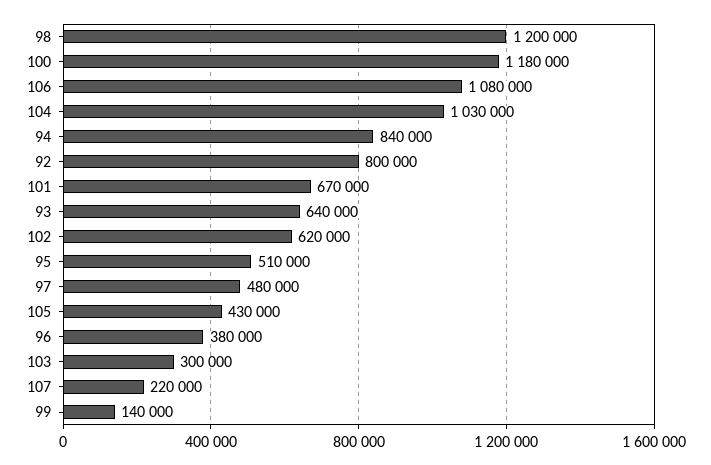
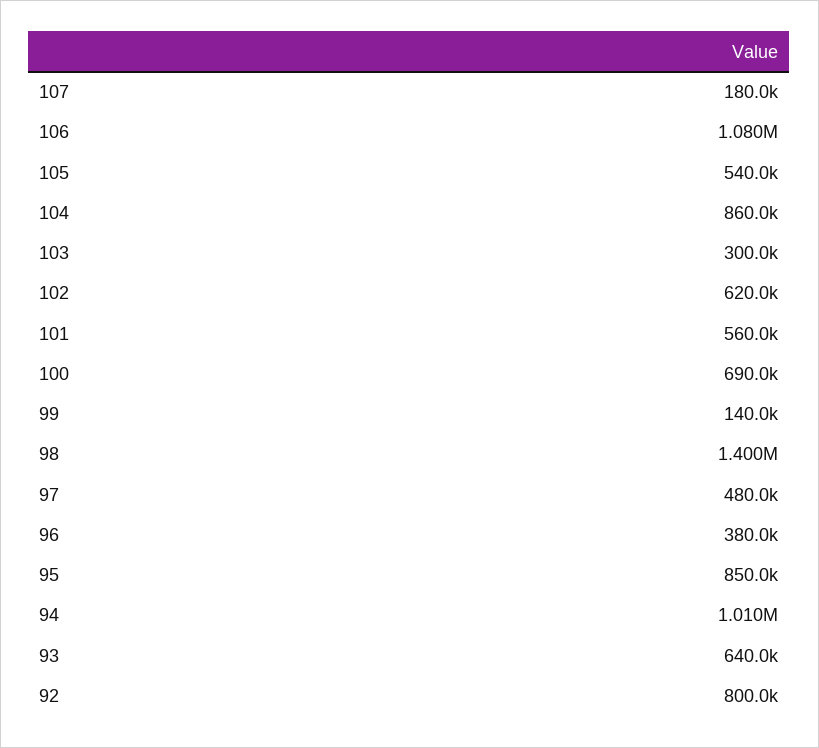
  {
-   "98": 1200000,
+   "98": 1400000,
-   "100": 1180000,
+   "100": 690000,
    "106": 1080000,
-   "104": 1030000,
+   "104": 860000,
-   "94": 840000,
+   "94": 1010000,
    "92": 800000,
-   "101": 670000,
+   "101": 560000,
    "93": 640000,
    "102": 620000,
-   "95": 510000,
+   "95": 850000,
    "97": 480000,
-   "105": 430000,
+   "105": 540000,
    "96": 380000,
    "103": 300000,
-   "107": 220000,
+   "107": 180000,
    "99": 140000
  }

